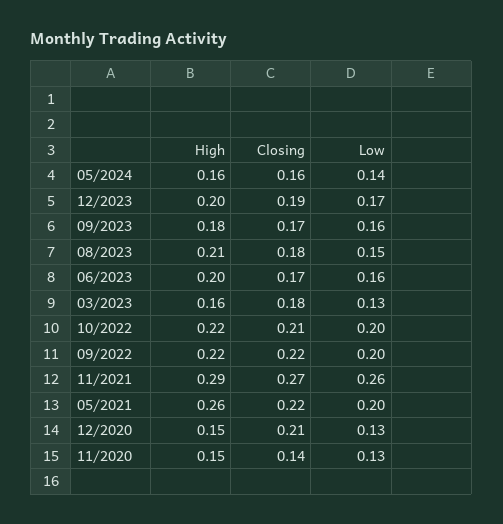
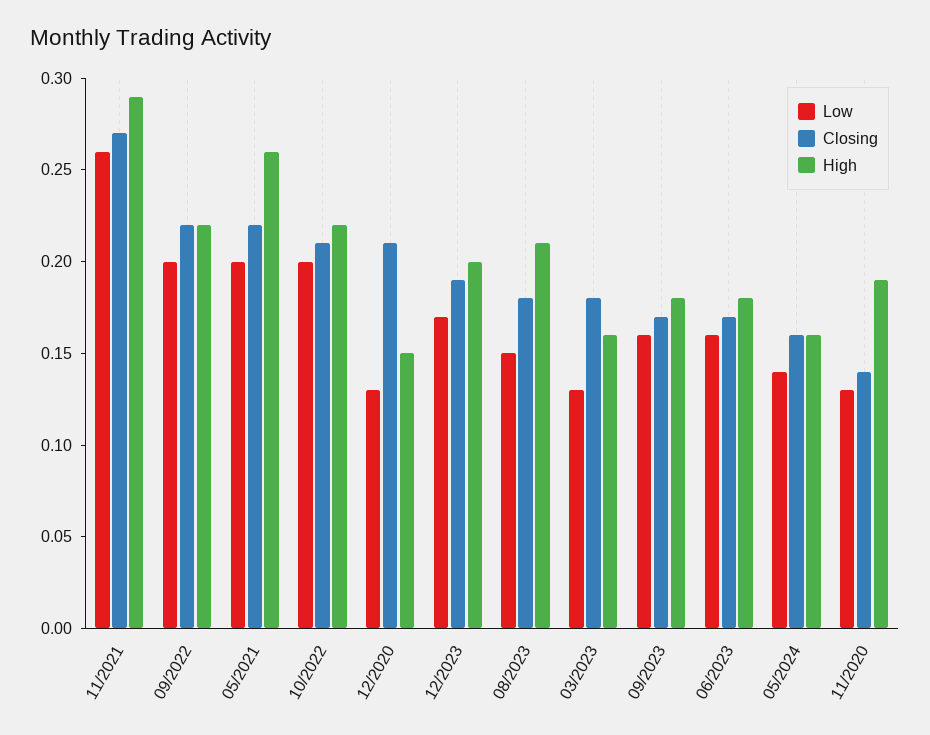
  {
    "High": {
      "05/2024": 0.16,
      "12/2023": 0.2,
      "09/2023": 0.18,
      "08/2023": 0.21,
-     "06/2023": 0.2,
+     "06/2023": 0.18,
      "03/2023": 0.16,
      "10/2022": 0.22,
      "09/2022": 0.22,
      "11/2021": 0.29,
      "05/2021": 0.26,
      "12/2020": 0.15,
-     "11/2020": 0.15
+     "11/2020": 0.19
    },
    "Closing": {
      "05/2024": 0.16,
      "12/2023": 0.19,
      "09/2023": 0.17,
      "08/2023": 0.18,
      "06/2023": 0.17,
      "03/2023": 0.18,
      "10/2022": 0.21,
      "09/2022": 0.22,
      "11/2021": 0.27,
      "05/2021": 0.22,
      "12/2020": 0.21,
      "11/2020": 0.14
    },
    "Low": {
      "05/2024": 0.14,
      "12/2023": 0.17,
      "09/2023": 0.16,
      "08/2023": 0.15,
      "06/2023": 0.16,
      "03/2023": 0.13,
      "10/2022": 0.2,
      "09/2022": 0.2,
      "11/2021": 0.26,
      "05/2021": 0.2,
      "12/2020": 0.13,
      "11/2020": 0.13
    }
  }

